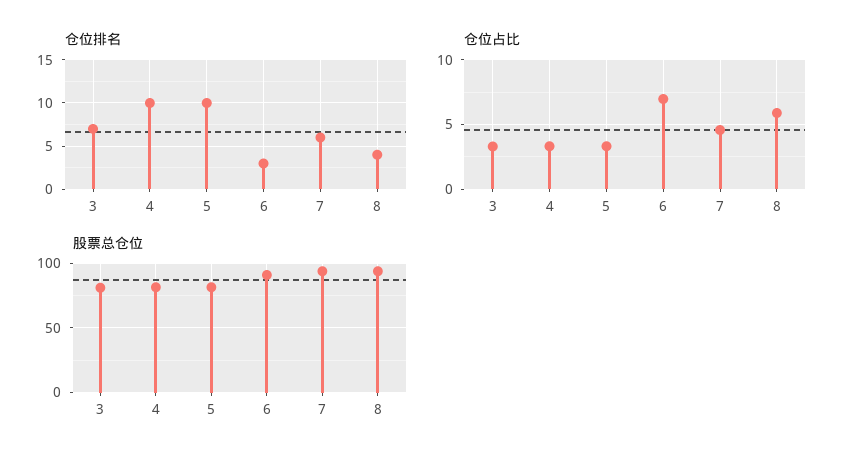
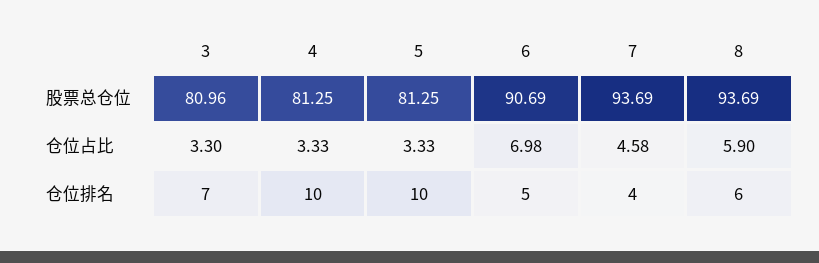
  {
    "仓位排名": {
      "3": 7,
      "4": 10,
      "5": 10,
-     "6": 3,
+     "6": 5,
-     "7": 6,
+     "7": 4,
-     "8": 4
+     "8": 6
    },
    "仓位占比": {
      "3": 3.3,
      "4": 3.33,
      "5": 3.33,
      "6": 6.98,
      "7": 4.58,
      "8": 5.9
    },
    "股票总仓位": {
      "3": 80.96,
      "4": 81.25,
      "5": 81.25,
      "6": 90.69,
      "7": 93.69,
      "8": 93.69
    }
  }

